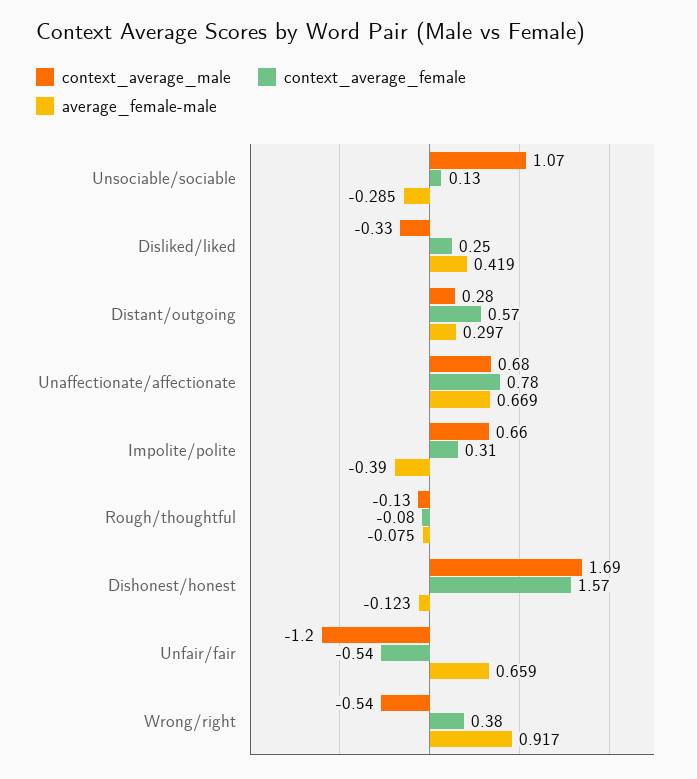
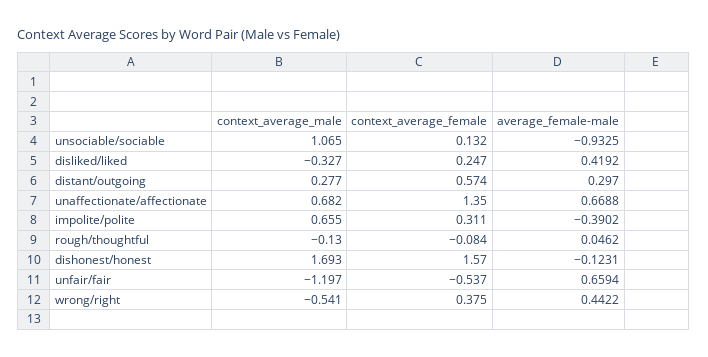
  {
    "context_average_male": {
      "Unsociable/sociable": 1.065,
      "Disliked/liked": -0.327,
      "Distant/outgoing": 0.277,
      "Unaffectionate/affectionate": 0.682,
      "Impolite/polite": 0.655,
      "Rough/thoughtful": -0.13,
      "Dishonest/honest": 1.693,
      "Unfair/fair": -1.197,
      "Wrong/right": -0.541
    },
    "context_average_female": {
      "Unsociable/sociable": 0.132,
      "Disliked/liked": 0.247,
      "Distant/outgoing": 0.574,
-     "Unaffectionate/affectionate": 0.78,
+     "Unaffectionate/affectionate": 1.35,
      "Impolite/polite": 0.311,
      "Rough/thoughtful": -0.084,
      "Dishonest/honest": 1.57,
      "Unfair/fair": -0.537,
      "Wrong/right": 0.375
    },
    "average_female-male": {
-     "Unsociable/sociable": -0.285,
+     "Unsociable/sociable": -0.9325,
      "Disliked/liked": 0.4192,
      "Distant/outgoing": 0.297,
      "Unaffectionate/affectionate": 0.6688,
      "Impolite/polite": -0.3902,
-     "Rough/thoughtful": -0.075,
+     "Rough/thoughtful": 0.0462,
      "Dishonest/honest": -0.1231,
      "Unfair/fair": 0.6594,
-     "Wrong/right": 0.917
+     "Wrong/right": 0.4422
    }
  }

